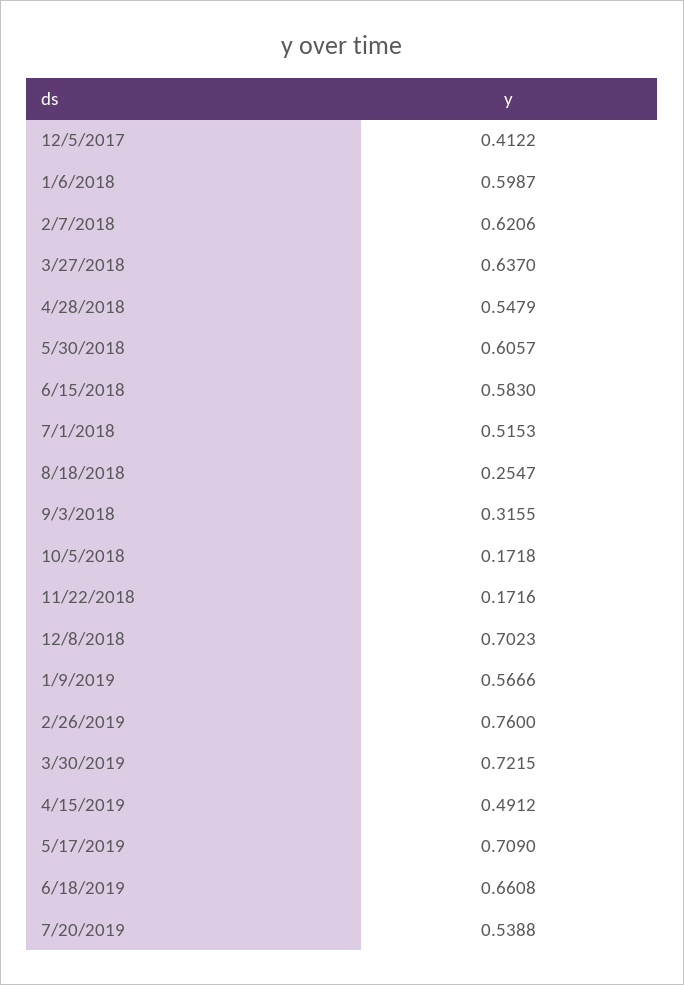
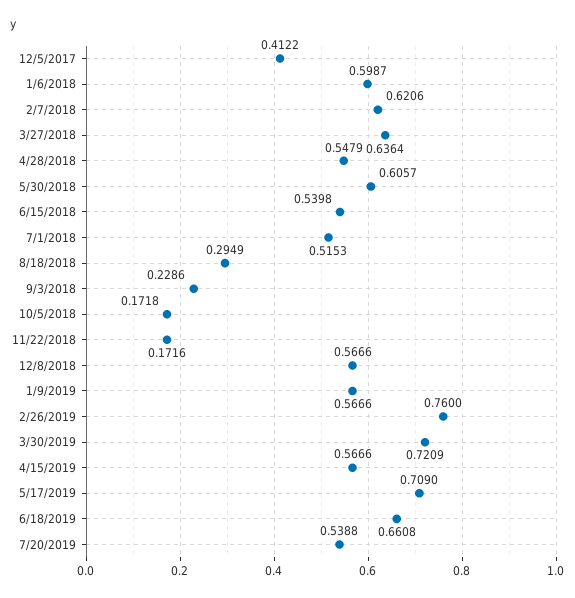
  {
    "12/5/2017": 0.4122,
    "1/6/2018": 0.5987,
    "2/7/2018": 0.6206,
-   "3/27/2018": 0.637,
+   "3/27/2018": 0.6364,
    "4/28/2018": 0.5479,
    "5/30/2018": 0.6057,
-   "6/15/2018": 0.583,
+   "6/15/2018": 0.5398,
    "7/1/2018": 0.5153,
-   "8/18/2018": 0.2547,
+   "8/18/2018": 0.2949,
-   "9/3/2018": 0.3155,
+   "9/3/2018": 0.2286,
    "10/5/2018": 0.1718,
    "11/22/2018": 0.1716,
-   "12/8/2018": 0.7023,
+   "12/8/2018": 0.5666,
    "1/9/2019": 0.5666,
    "2/26/2019": 0.76,
-   "3/30/2019": 0.7215,
+   "3/30/2019": 0.7209,
-   "4/15/2019": 0.4912,
+   "4/15/2019": 0.5666,
    "5/17/2019": 0.709,
    "6/18/2019": 0.6608,
    "7/20/2019": 0.5388
  }

